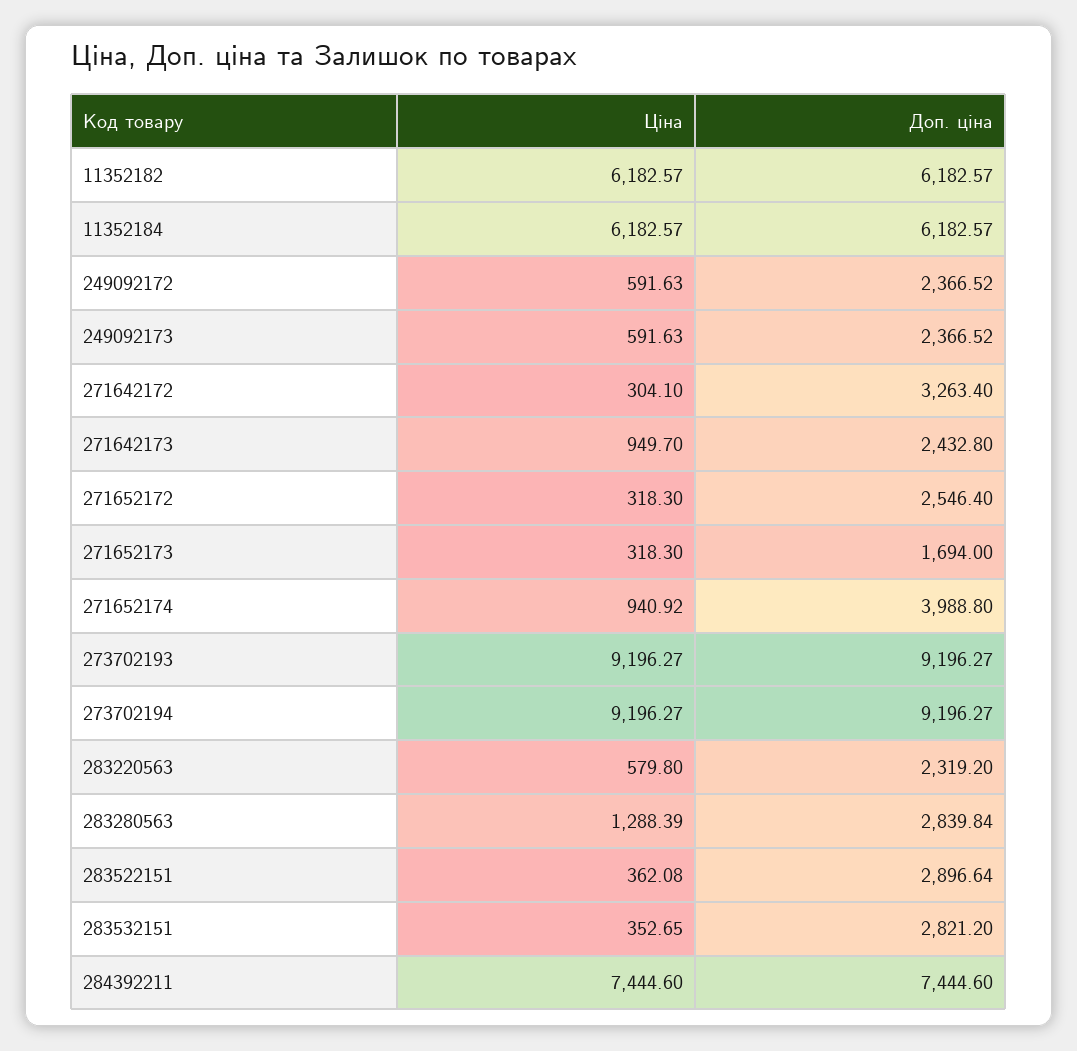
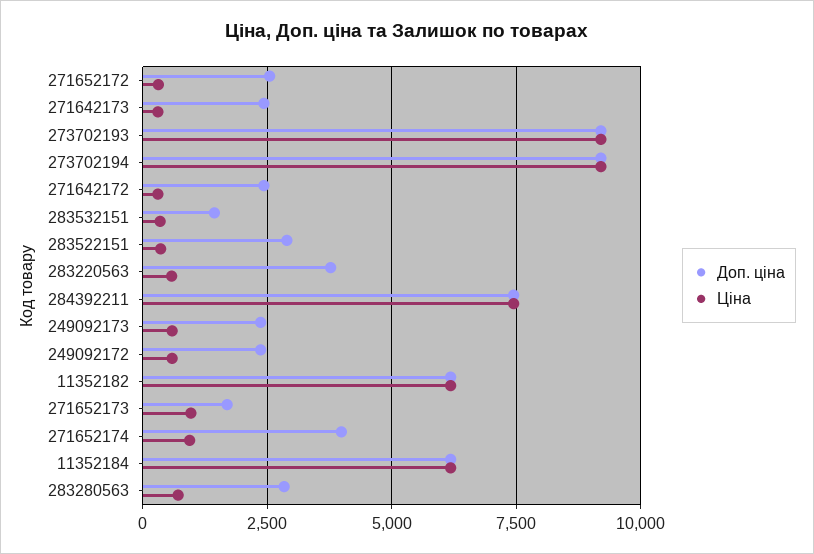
  {
    "Ціна": {
      "11352182": 6182.57,
      "11352184": 6182.57,
      "249092172": 591.63,
      "249092173": 591.63,
      "271642172": 304.1,
-     "271642173": 949.7,
+     "271642173": 250,
      "271652172": 318.3,
-     "271652173": 318.3,
+     "271652173": 1000,
      "271652174": 940.92,
      "273702193": 9196.27,
      "273702194": 9196.27,
      "283220563": 579.8,
-     "283280563": 1288.39,
+     "283280563": 750,
      "283522151": 362.08,
      "283532151": 352.65,
      "284392211": 7444.6
    },
    "Доп. ціна": {
      "11352182": 6182.57,
      "11352184": 6182.57,
      "249092172": 2366.52,
      "249092173": 2366.52,
-     "271642172": 3263.4,
+     "271642172": 2500,
      "271642173": 2432.8,
      "271652172": 2546.4,
      "271652173": 1694,
      "271652174": 3988.8,
      "273702193": 9196.27,
      "273702194": 9196.27,
-     "283220563": 2319.2,
+     "283220563": 3750,
      "283280563": 2839.84,
      "283522151": 2896.64,
-     "283532151": 2821.2,
+     "283532151": 1500,
      "284392211": 7444.6
    }
  }

